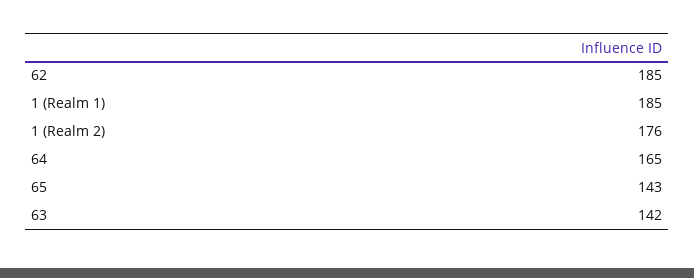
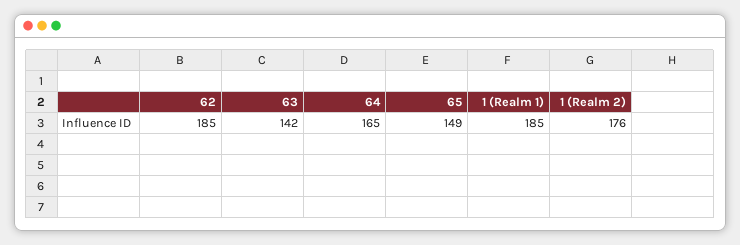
  {
    "62": 185,
    "1 (Realm 1)": 185,
    "1 (Realm 2)": 176,
    "64": 165,
-   "65": 143,
+   "65": 149,
    "63": 142
  }

